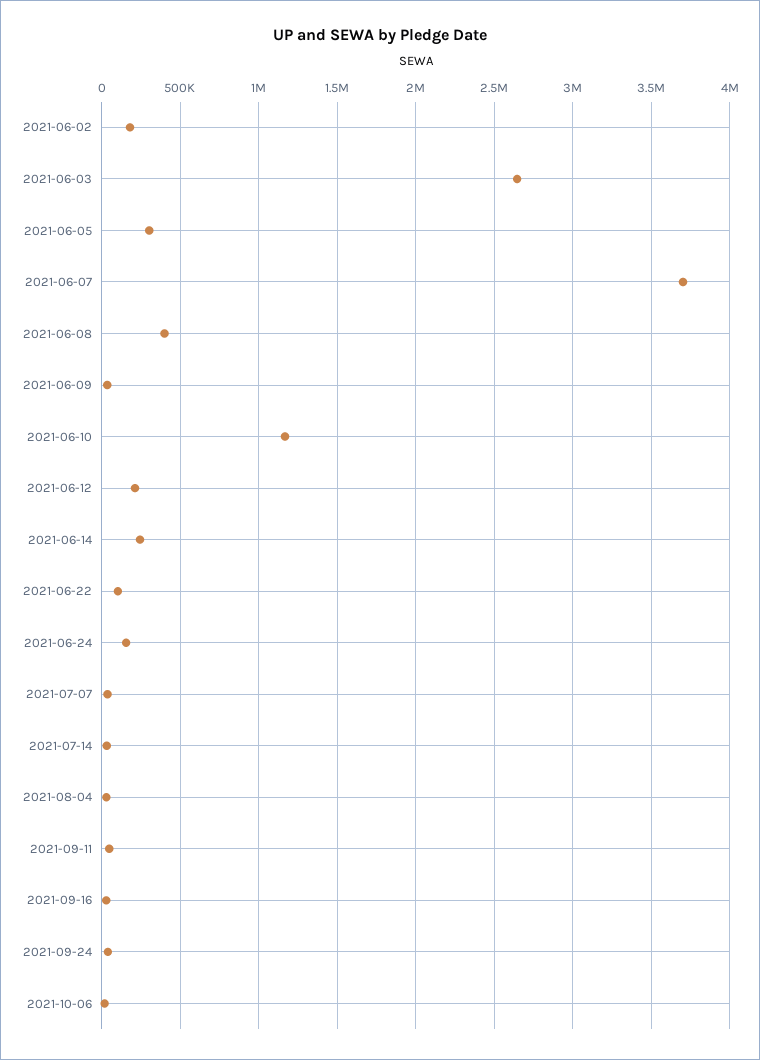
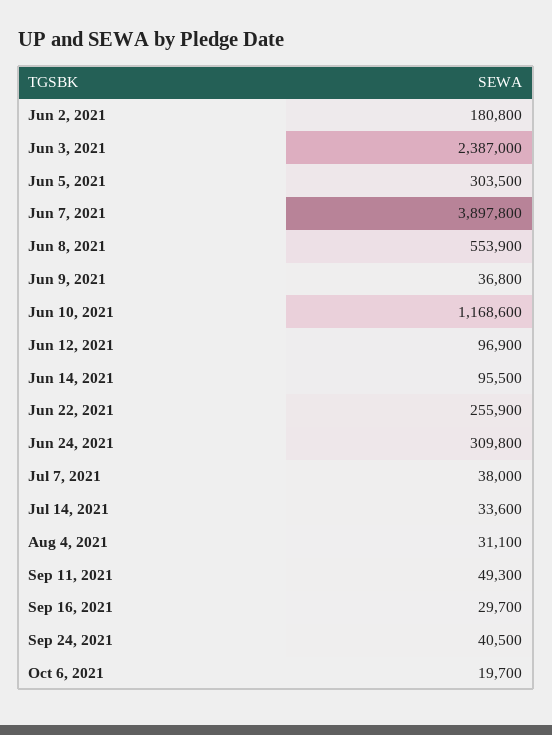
  {
    "2021-06-02": 180800,
-   "2021-06-03": 2650000,
+   "2021-06-03": 2387000,
    "2021-06-05": 303500,
-   "2021-06-07": 3700000,
+   "2021-06-07": 3897800,
-   "2021-06-08": 400000,
+   "2021-06-08": 553900,
    "2021-06-09": 36800,
    "2021-06-10": 1168600,
-   "2021-06-12": 200000,
+   "2021-06-12": 96900,
-   "2021-06-14": 250000,
+   "2021-06-14": 95500,
-   "2021-06-22": 100000,
+   "2021-06-22": 255900,
-   "2021-06-24": 150000,
+   "2021-06-24": 309800,
    "2021-07-07": 38000,
    "2021-07-14": 33600,
    "2021-08-04": 31100,
    "2021-09-11": 49300,
    "2021-09-16": 29700,
    "2021-09-24": 40500,
    "2021-10-06": 19700
  }

